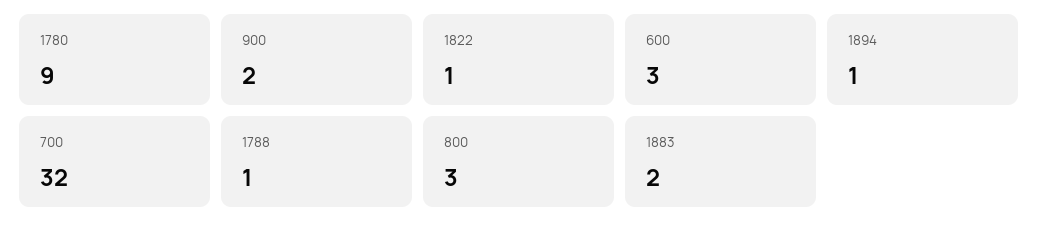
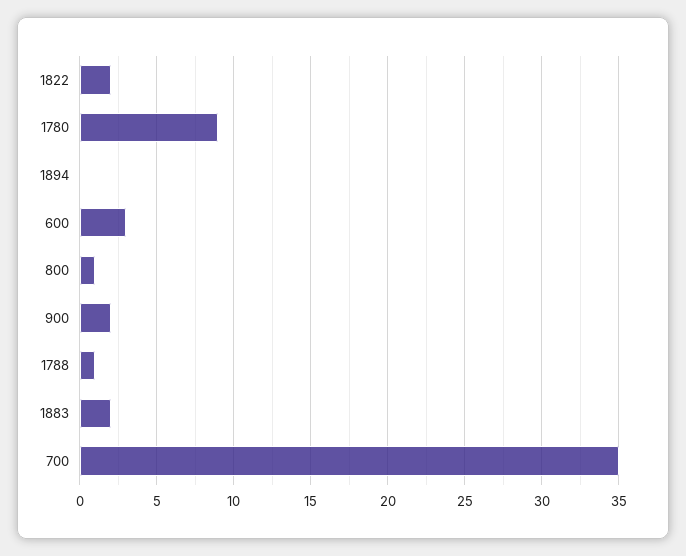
  {
    "1780": 9,
    "900": 2,
-   "1822": 1,
+   "1822": 2,
    "600": 3,
-   "1894": 1,
+   "1894": 0,
-   "700": 32,
+   "700": 35,
    "1788": 1,
-   "800": 3,
+   "800": 1,
    "1883": 2
  }

